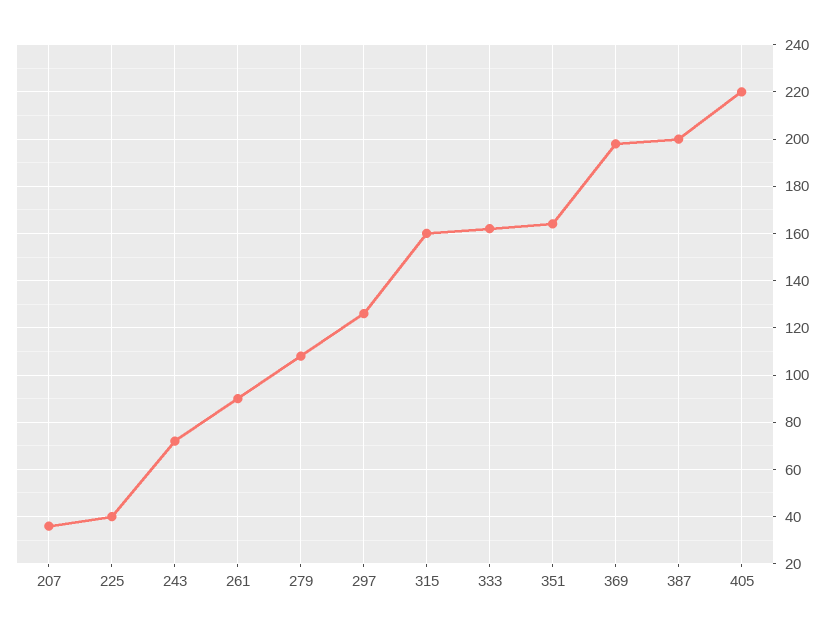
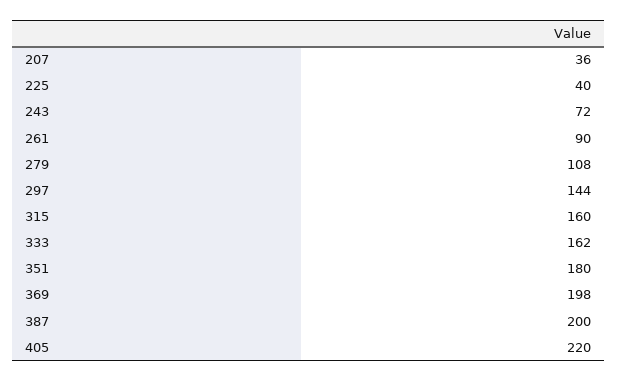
  {
    "207": 36,
    "225": 40,
    "243": 72,
    "261": 90,
    "279": 108,
-   "297": 125,
+   "297": 144,
    "315": 160,
    "333": 162,
-   "351": 165,
+   "351": 180,
    "369": 198,
    "387": 200,
    "405": 220
  }

